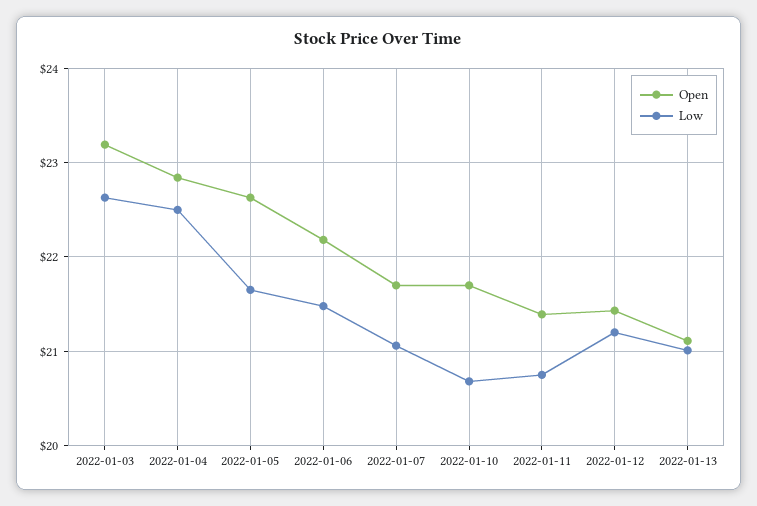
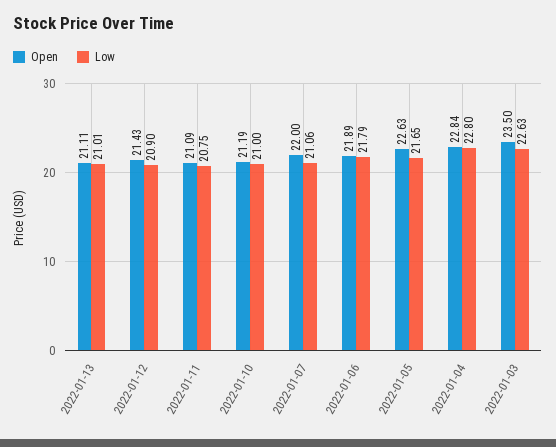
  {
    "Open": {
-     "2022-01-03": 23.2,
+     "2022-01-03": 23.5,
      "2022-01-04": 22.84,
      "2022-01-05": 22.63,
-     "2022-01-06": 22.2,
+     "2022-01-06": 21.89,
-     "2022-01-07": 21.7,
+     "2022-01-07": 22,
-     "2022-01-10": 21.7,
+     "2022-01-10": 21.19,
-     "2022-01-11": 21.4,
+     "2022-01-11": 21.09,
      "2022-01-12": 21.43,
      "2022-01-13": 21.11
    },
    "Low": {
      "2022-01-03": 22.63,
-     "2022-01-04": 22.5,
+     "2022-01-04": 22.8,
      "2022-01-05": 21.65,
-     "2022-01-06": 21.5,
+     "2022-01-06": 21.79,
      "2022-01-07": 21.06,
-     "2022-01-10": 20.7,
+     "2022-01-10": 21,
      "2022-01-11": 20.75,
-     "2022-01-12": 21.2,
+     "2022-01-12": 20.9,
      "2022-01-13": 21.01
    }
  }

